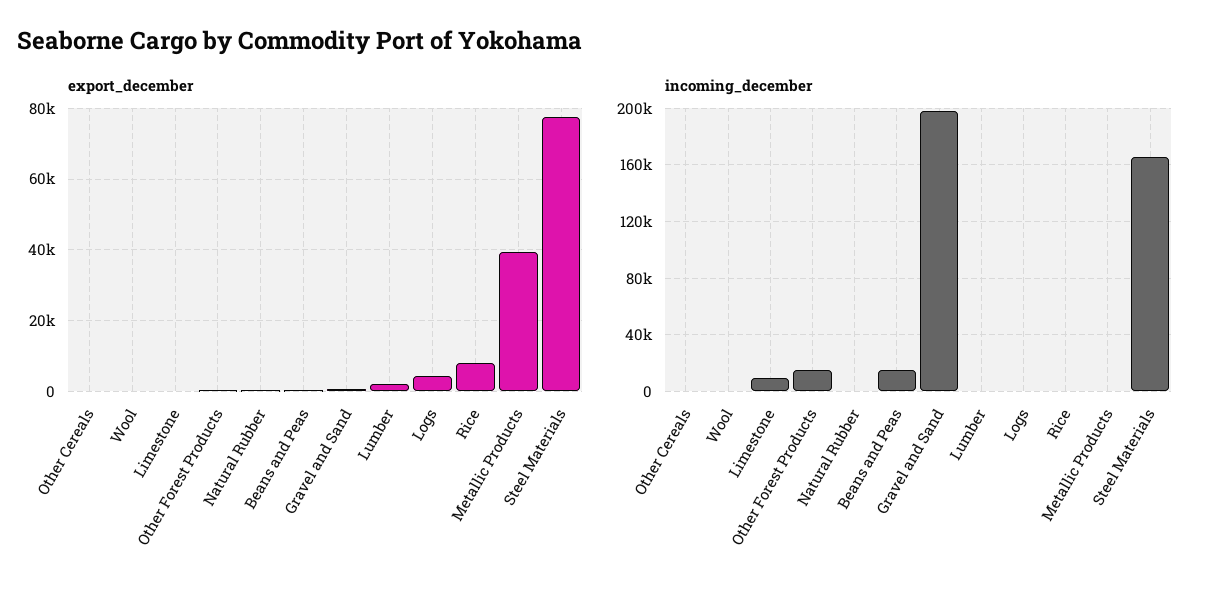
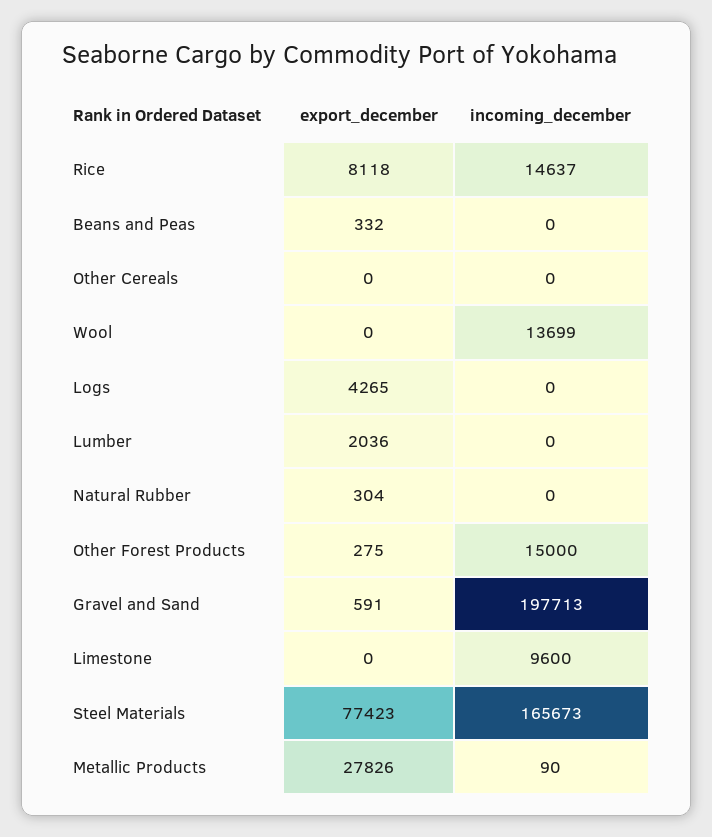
  {
    "export_december": {
      "Other Cereals": 0,
      "Wool": 0,
      "Limestone": 0,
      "Other Forest Products": 275,
      "Natural Rubber": 304,
      "Beans and Peas": 332,
      "Gravel and Sand": 591,
      "Lumber": 2036,
      "Logs": 4265,
      "Rice": 8118,
-     "Metallic Products": 40000,
+     "Metallic Products": 27826,
      "Steel Materials": 77423
    },
    "incoming_december": {
      "Other Cereals": 0,
-     "Wool": 0,
+     "Wool": 13699,
      "Limestone": 9600,
      "Other Forest Products": 15000,
      "Natural Rubber": 0,
-     "Beans and Peas": 15000,
+     "Beans and Peas": 0,
      "Gravel and Sand": 197713,
      "Lumber": 0,
      "Logs": 0,
-     "Rice": 0,
+     "Rice": 14637,
      "Metallic Products": 90,
      "Steel Materials": 165673
    }
  }

